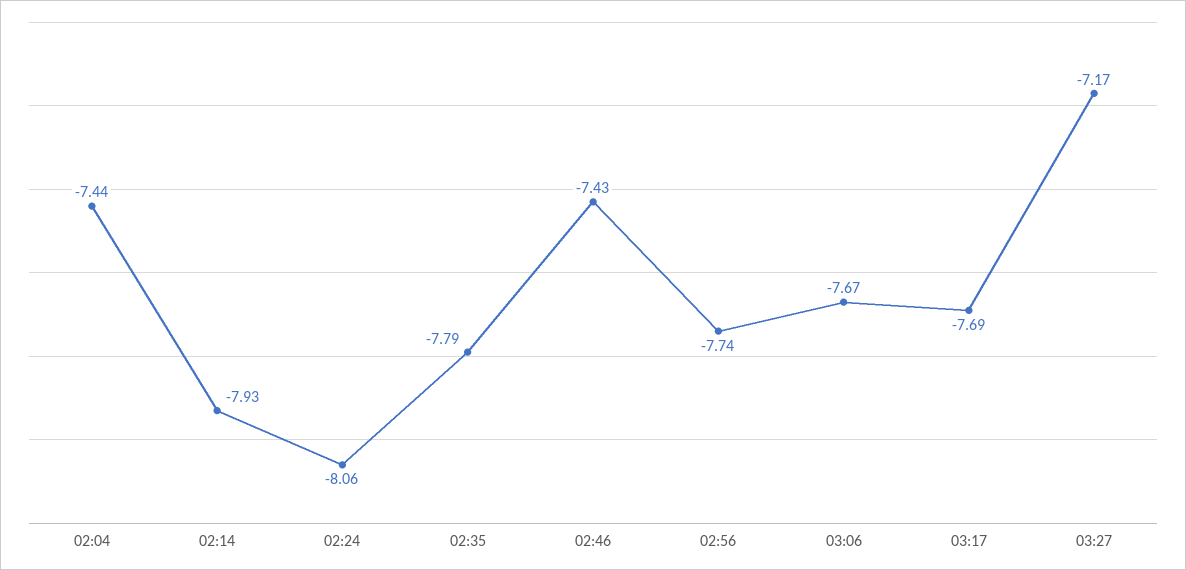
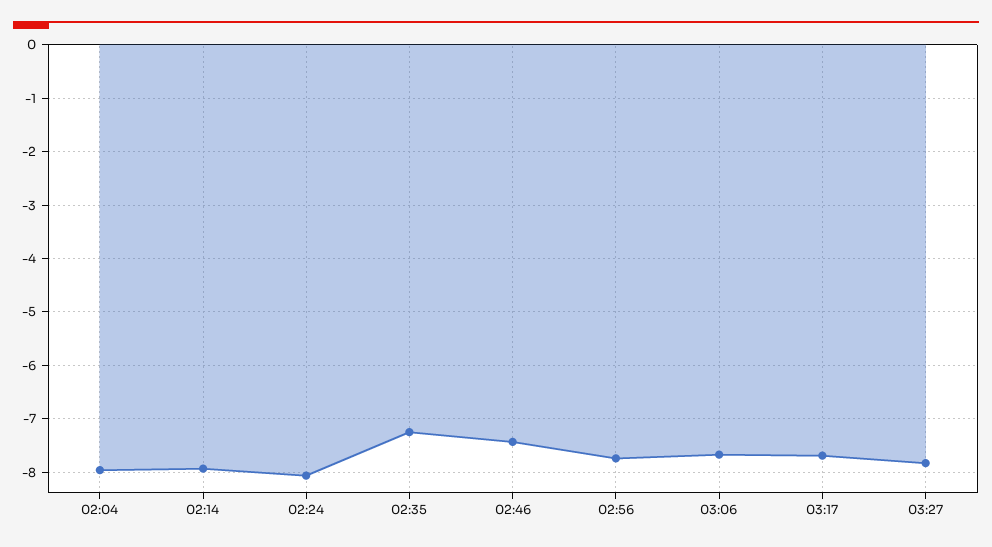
  {
-   "02:04": -7.44,
+   "02:04": -8,
    "02:14": -7.93,
    "02:24": -8.06,
-   "02:35": -7.79,
+   "02:35": -7.2,
    "02:46": -7.43,
    "02:56": -7.74,
    "03:06": -7.67,
    "03:17": -7.69,
-   "03:27": -7.17
+   "03:27": -7.8
  }

